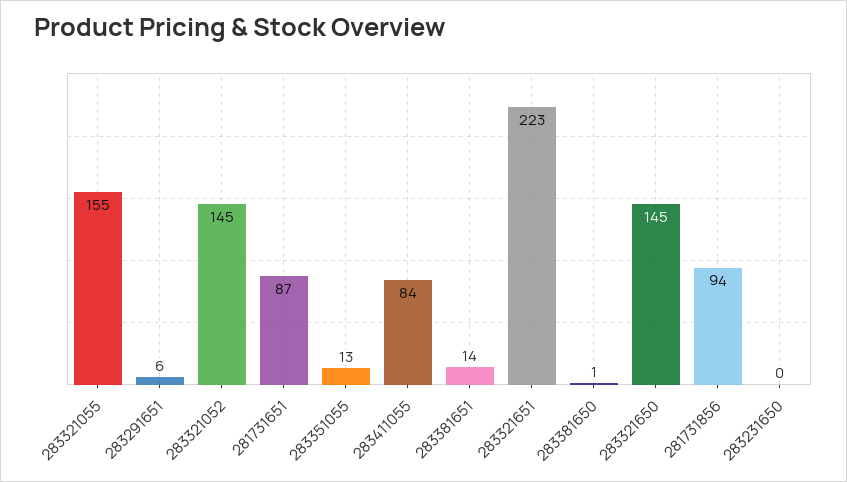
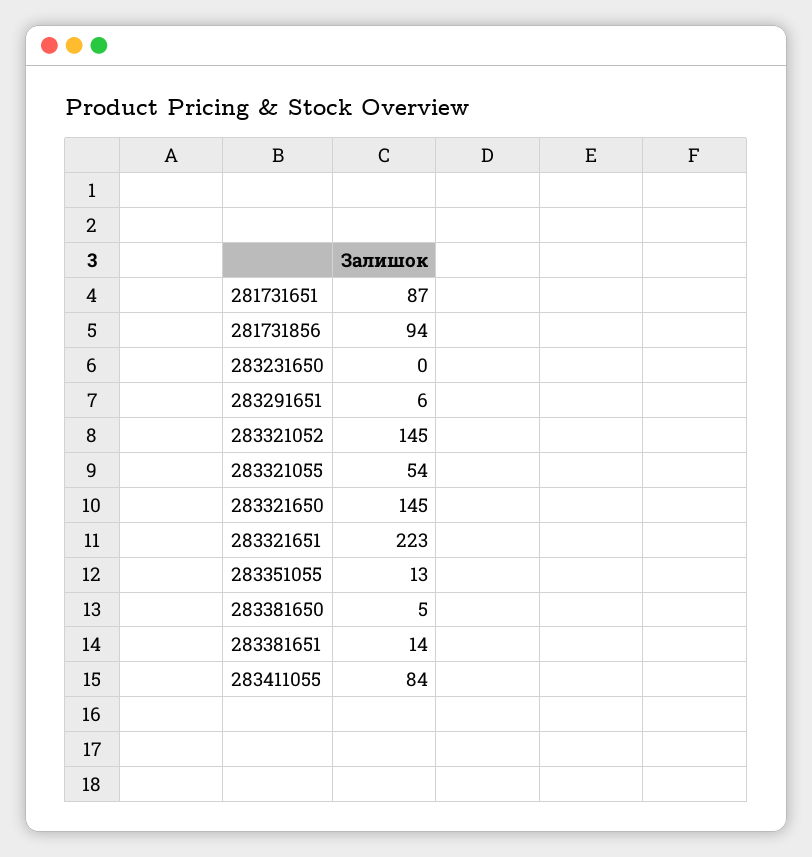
  {
-   "283321055": 155,
+   "283321055": 54,
    "283291651": 6,
    "283321052": 145,
    "281731651": 87,
    "283351055": 13,
    "283411055": 84,
    "283381651": 14,
    "283321651": 223,
-   "283381650": 1,
+   "283381650": 5,
    "283321650": 145,
    "281731856": 94,
    "283231650": 0
  }

